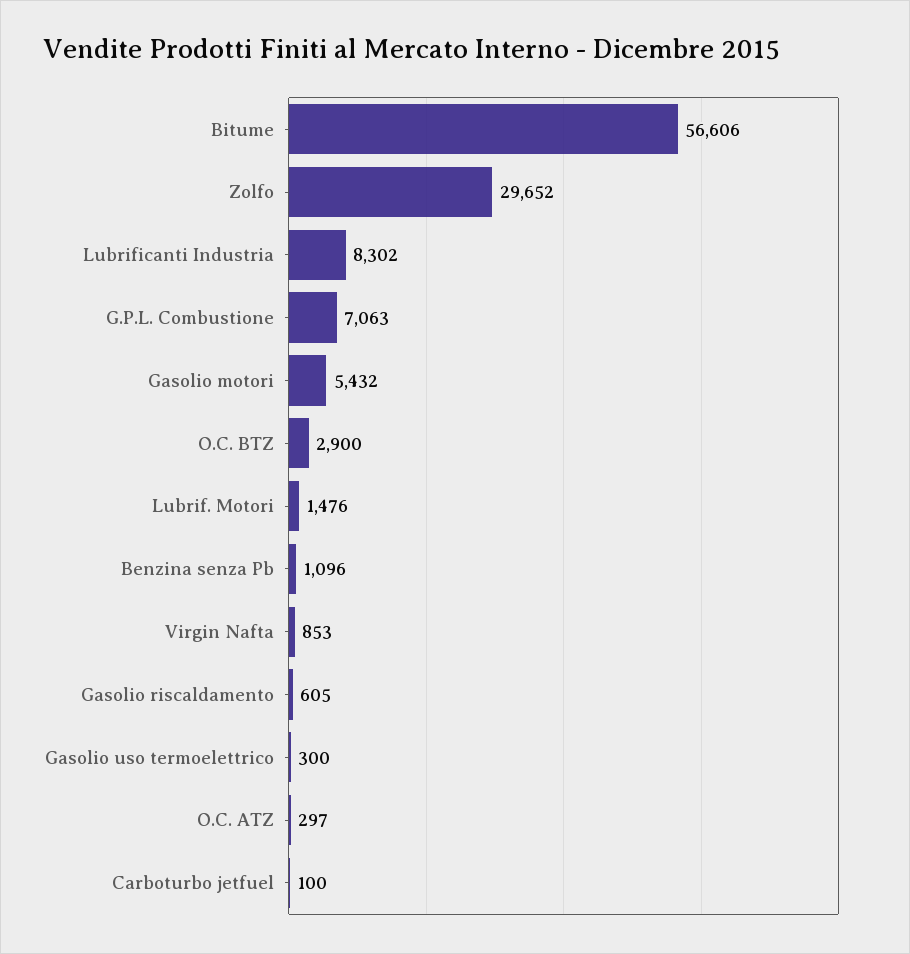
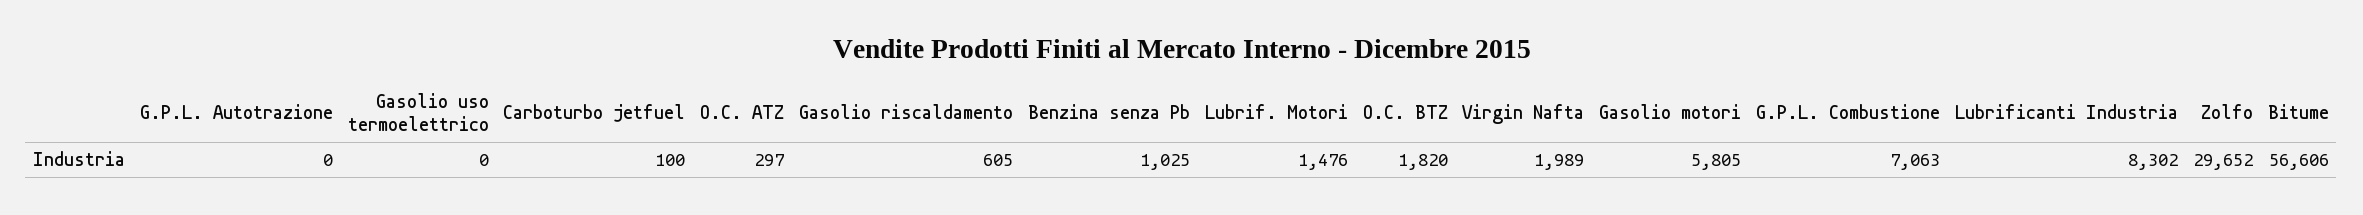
  {
    "Bitume": 56606,
    "Zolfo": 29652,
    "Lubrificanti Industria": 8302,
    "G.P.L. Combustione": 7063,
-   "Gasolio motori": 5432,
+   "Gasolio motori": 5805,
-   "O.C. BTZ": 2900,
+   "O.C. BTZ": 1820,
    "Lubrif. Motori": 1476,
-   "Benzina senza Pb": 1096,
+   "Benzina senza Pb": 1025,
-   "Virgin Nafta": 853,
+   "Virgin Nafta": 1989,
    "Gasolio riscaldamento": 605,
-   "Gasolio uso termoelettrico": 300,
+   "Gasolio uso termoelettrico": 0,
    "O.C. ATZ": 297,
-   "Carboturbo jetfuel": 100
+   "Carboturbo jetfuel": 100,
+   "G.P.L. Autotrazione": 0
  }

